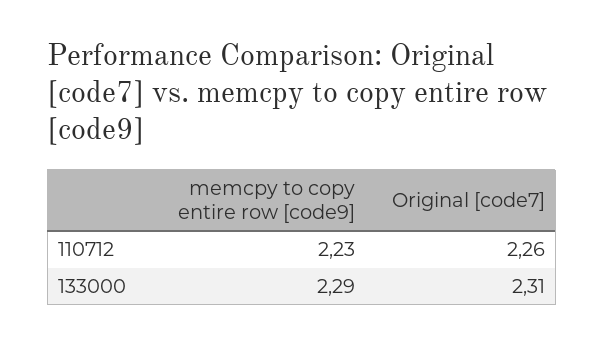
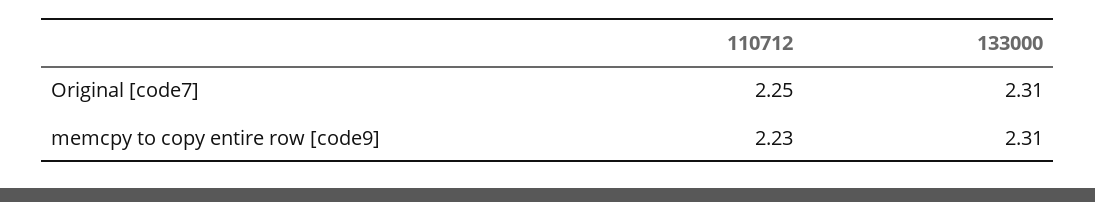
  {
    "memcpy to copy entire row [code9]": {
      "110712": 2.23,
-     "133000": 2.29
+     "133000": 2.31
    },
    "Original [code7]": {
-     "110712": 2.26,
+     "110712": 2.25,
      "133000": 2.31
    }
  }

